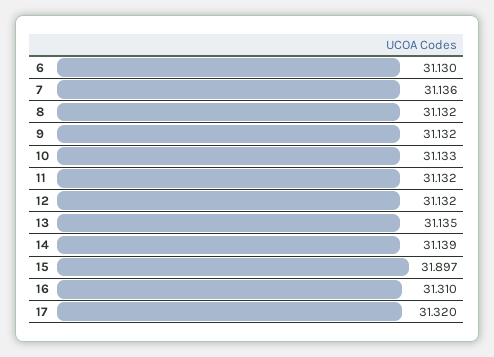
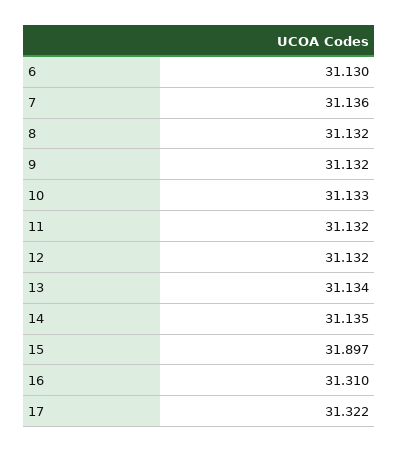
  {
    "6": 31.13,
    "7": 31.136,
    "8": 31.132,
    "9": 31.132,
    "10": 31.133,
    "11": 31.132,
    "12": 31.132,
-   "13": 31.135,
+   "13": 31.134,
-   "14": 31.139,
+   "14": 31.135,
    "15": 31.897,
    "16": 31.31,
-   "17": 31.32
+   "17": 31.322
  }

